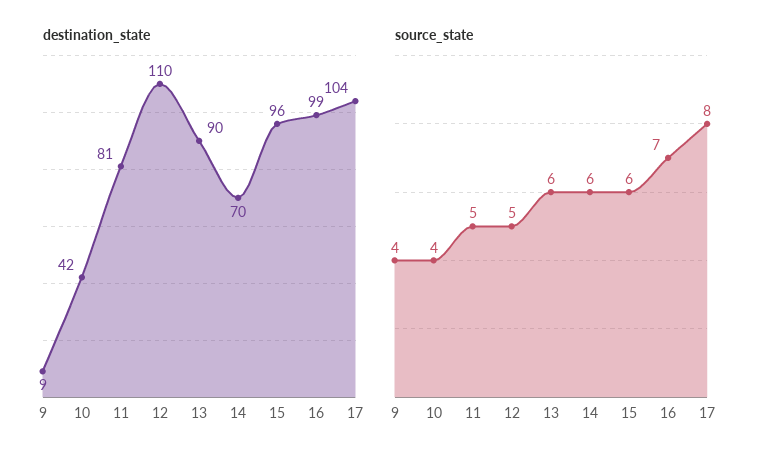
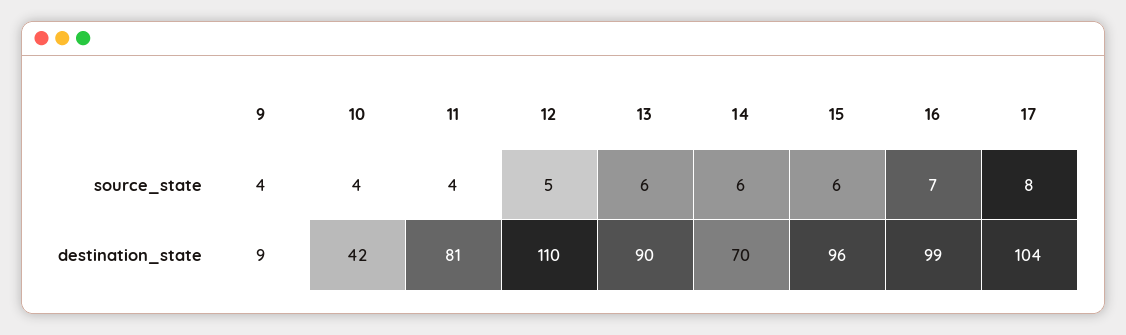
  {
    "destination_state": {
      "9": 9,
      "10": 42,
      "11": 81,
      "12": 110,
      "13": 90,
      "14": 70,
      "15": 96,
      "16": 99,
      "17": 104
    },
    "source_state": {
      "9": 4,
      "10": 4,
-     "11": 5,
+     "11": 4,
      "12": 5,
      "13": 6,
      "14": 6,
      "15": 6,
      "16": 7,
      "17": 8
    }
  }

